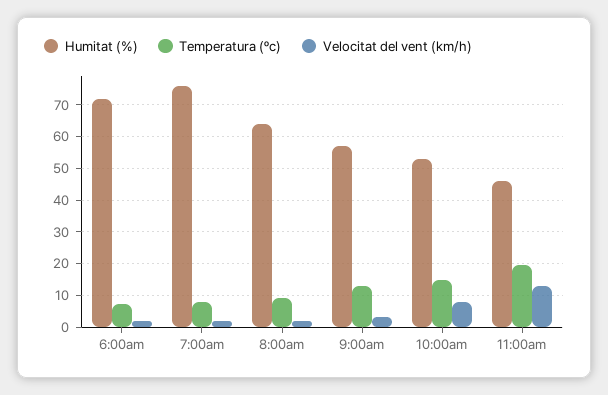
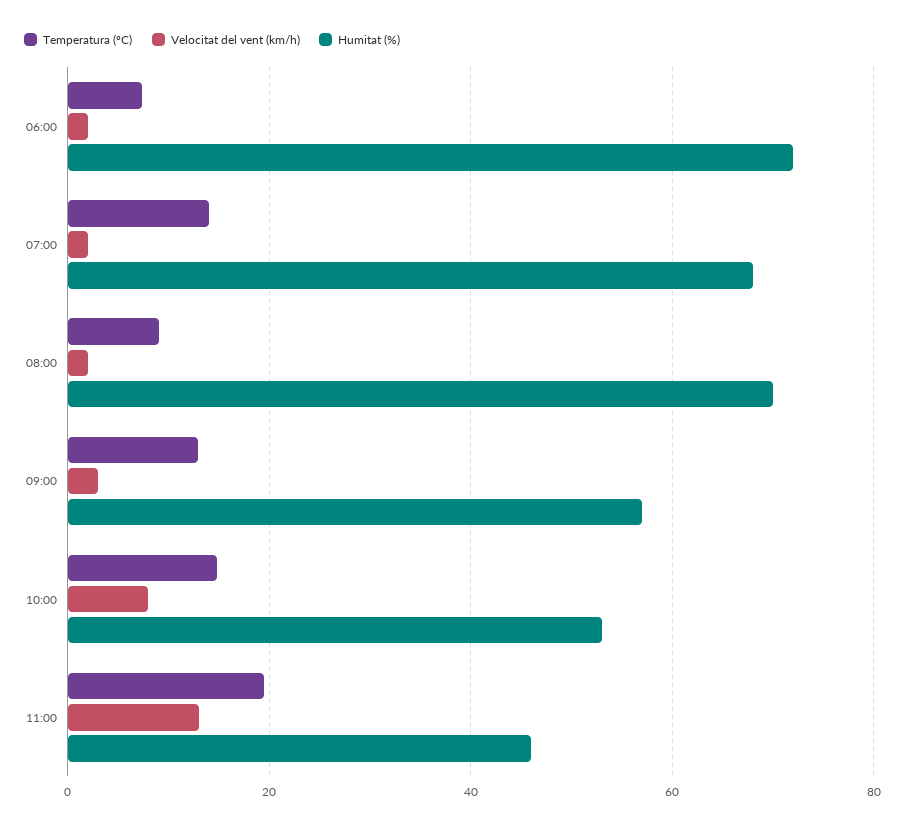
  {
    "Humitat (%)": {
      "6:00am": 72,
-     "7:00am": 76,
+     "7:00am": 68,
-     "8:00am": 64,
+     "8:00am": 70,
      "9:00am": 58,
      "10:00am": 54,
      "11:00am": 46
    },
    "Temperatura (ºc)": {
      "6:00am": 8,
-     "7:00am": 8,
+     "7:00am": 14,
      "8:00am": 10,
      "9:00am": 12,
      "10:00am": 14,
      "11:00am": 20
    },
    "Velocitat del vent (km/h)": {
      "6:00am": 2,
      "7:00am": 2,
      "8:00am": 2,
      "9:00am": 4,
      "10:00am": 8,
      "11:00am": 14
    }
  }

